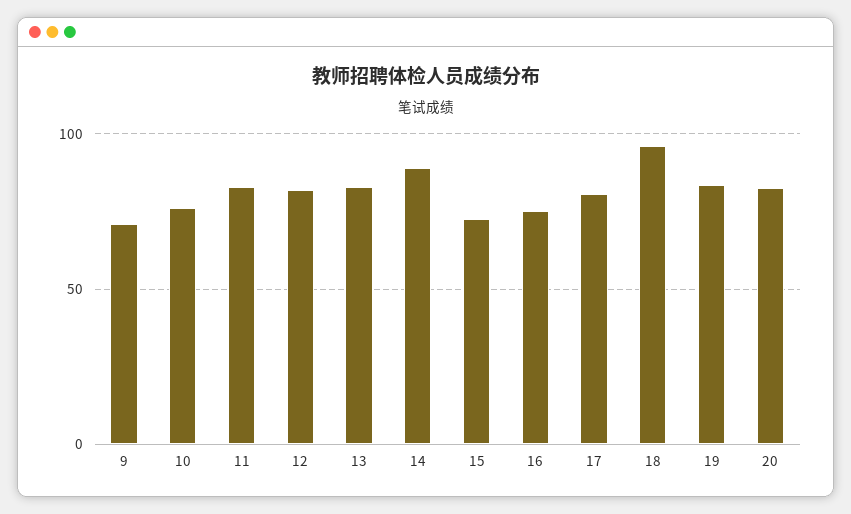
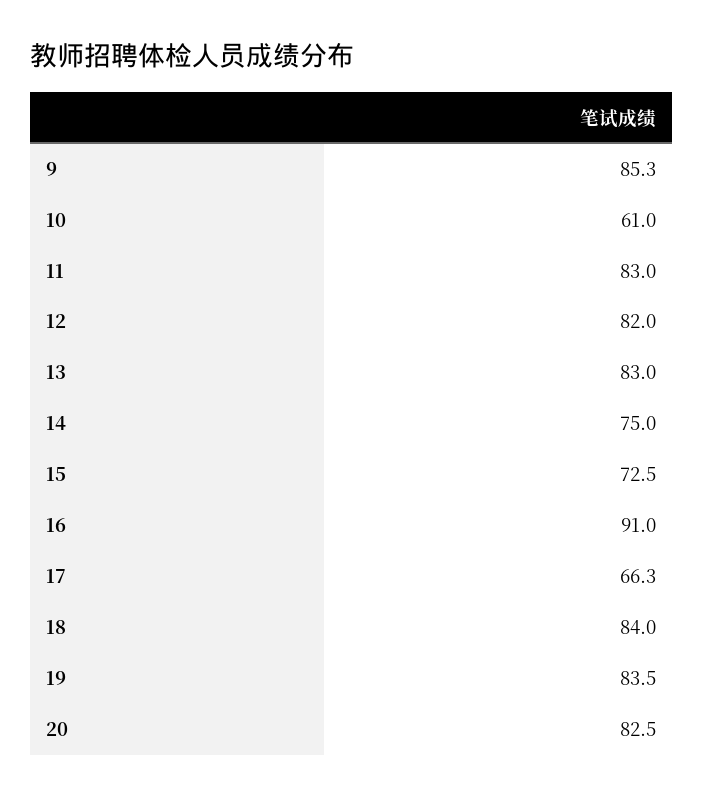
  {
-   "9": 70,
+   "9": 85.3,
-   "10": 75,
+   "10": 61,
    "11": 83,
    "12": 82,
    "13": 83,
-   "14": 90,
+   "14": 75,
    "15": 72.5,
-   "16": 75,
+   "16": 91,
-   "17": 80,
+   "17": 66.3,
-   "18": 95,
+   "18": 84,
    "19": 83.5,
    "20": 82.5
  }

